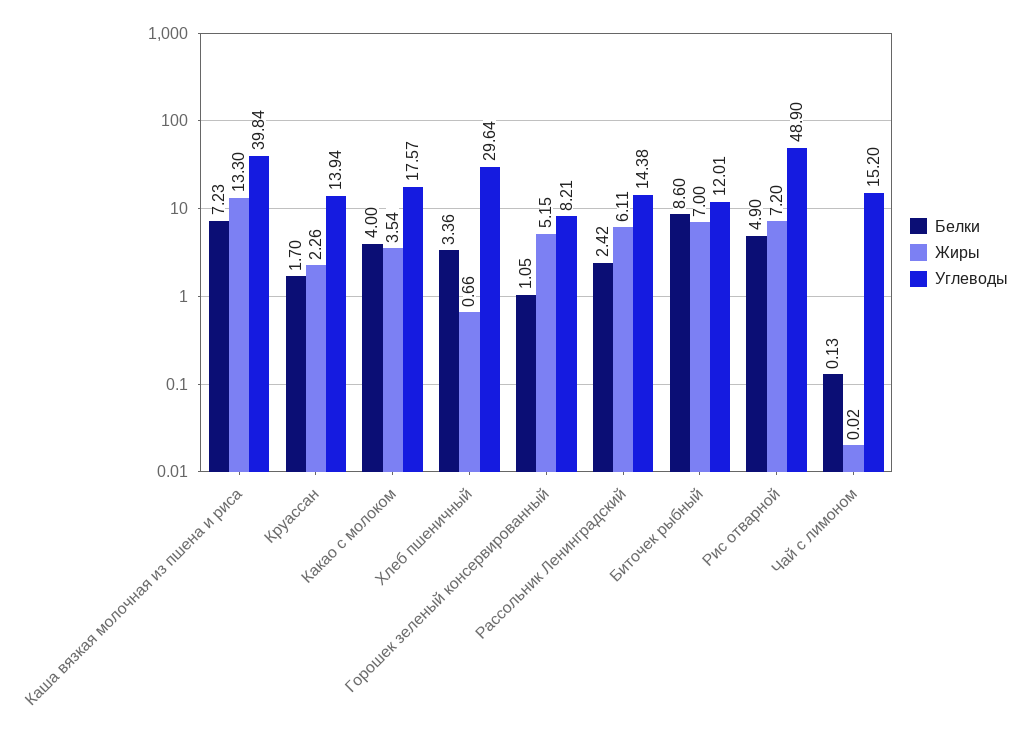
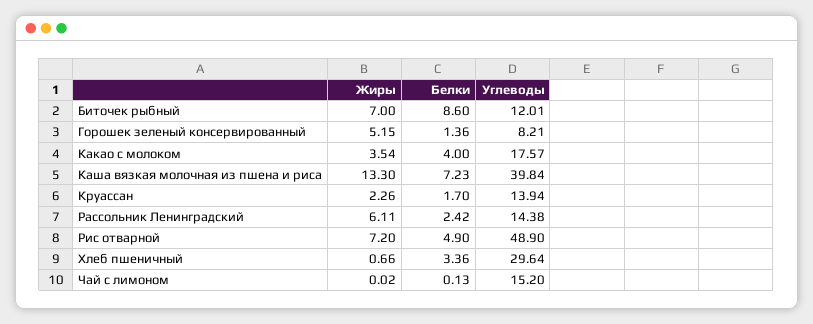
  {
    "Белки": {
      "Каша вязкая молочная из пшена и риса": 7.23,
      "Круассан": 1.7,
      "Какао с молоком": 4,
      "Хлеб пшеничный": 3.36,
-     "Горошек зеленый консервированный": 1.05,
+     "Горошек зеленый консервированный": 1.36,
      "Рассольник Ленинградский": 2.42,
      "Биточек рыбный": 8.6,
      "Рис отварной": 4.9,
      "Чай с лимоном": 0.13
    },
    "Жиры": {
      "Каша вязкая молочная из пшена и риса": 13.3,
      "Круассан": 2.26,
      "Какао с молоком": 3.54,
      "Хлеб пшеничный": 0.66,
      "Горошек зеленый консервированный": 5.15,
      "Рассольник Ленинградский": 6.11,
      "Биточек рыбный": 7,
      "Рис отварной": 7.2,
      "Чай с лимоном": 0.02
    },
    "Углеводы": {
      "Каша вязкая молочная из пшена и риса": 39.84,
      "Круассан": 13.94,
      "Какао с молоком": 17.57,
      "Хлеб пшеничный": 29.64,
      "Горошек зеленый консервированный": 8.21,
      "Рассольник Ленинградский": 14.38,
      "Биточек рыбный": 12.01,
      "Рис отварной": 48.9,
      "Чай с лимоном": 15.2
    }
  }

